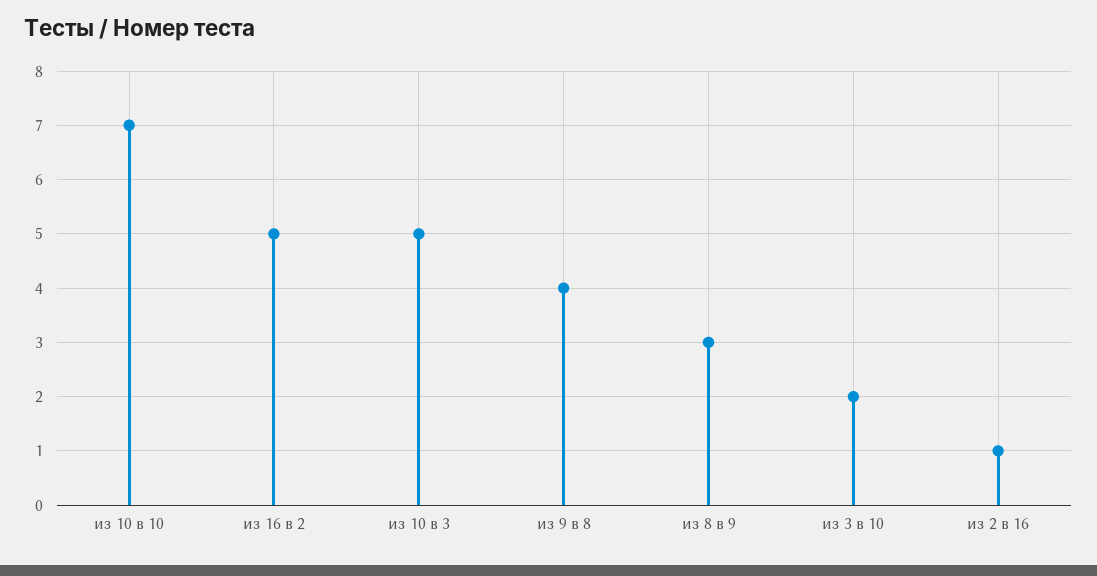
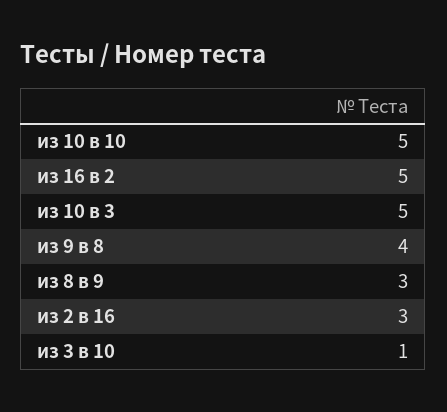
  {
-   "из 10 в 10": 7,
+   "из 10 в 10": 5,
    "из 16 в 2": 5,
    "из 10 в 3": 5,
    "из 9 в 8": 4,
    "из 8 в 9": 3,
-   "из 3 в 10": 2,
+   "из 3 в 10": 1,
-   "из 2 в 16": 1
+   "из 2 в 16": 3
  }

